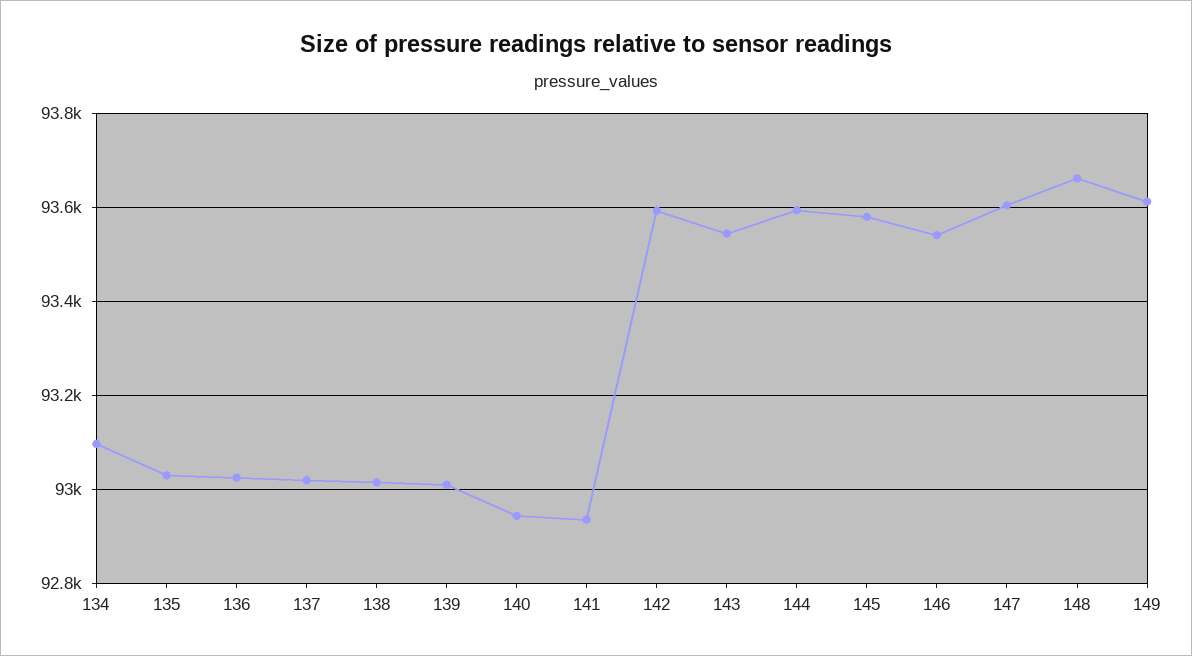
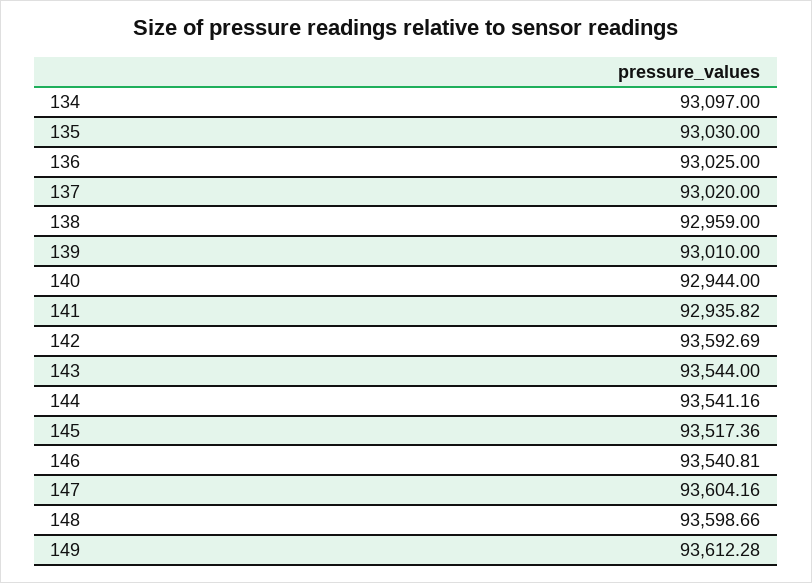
  {
    "134": 93097,
    "135": 93030,
    "136": 93025,
    "137": 93020,
-   "138": 93020,
+   "138": 92959,
    "139": 93010,
    "140": 92944,
    "141": 92935.82,
    "142": 93592.69,
    "143": 93544,
-   "144": 93600,
+   "144": 93541.16,
-   "145": 93580,
+   "145": 93517.36,
    "146": 93540.81,
    "147": 93604.16,
-   "148": 93660,
+   "148": 93598.66,
    "149": 93612.28
  }

